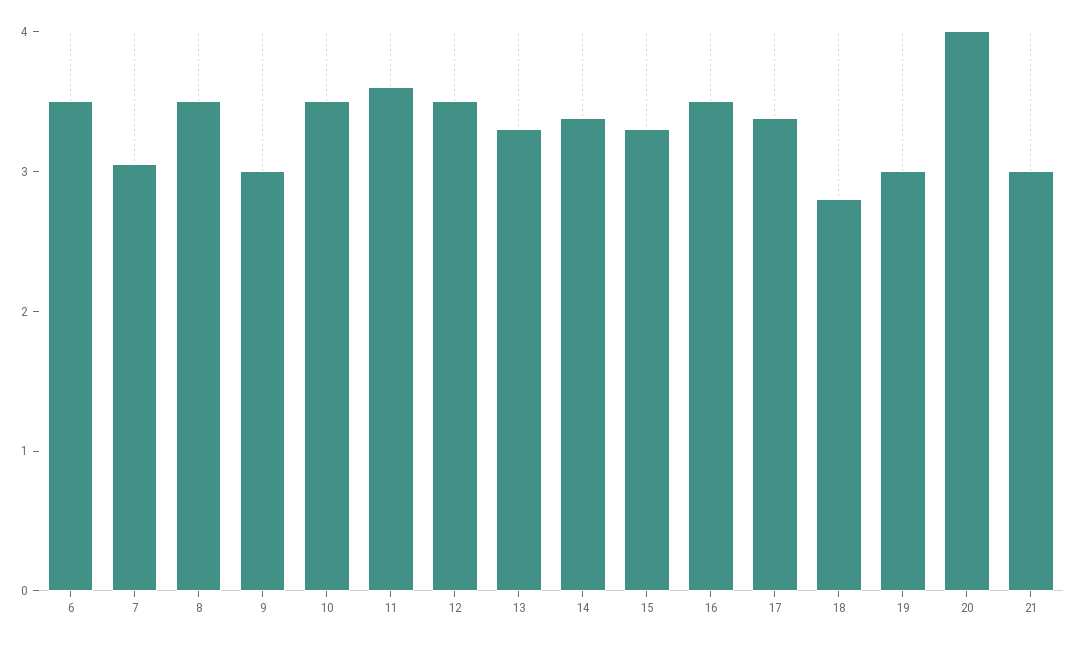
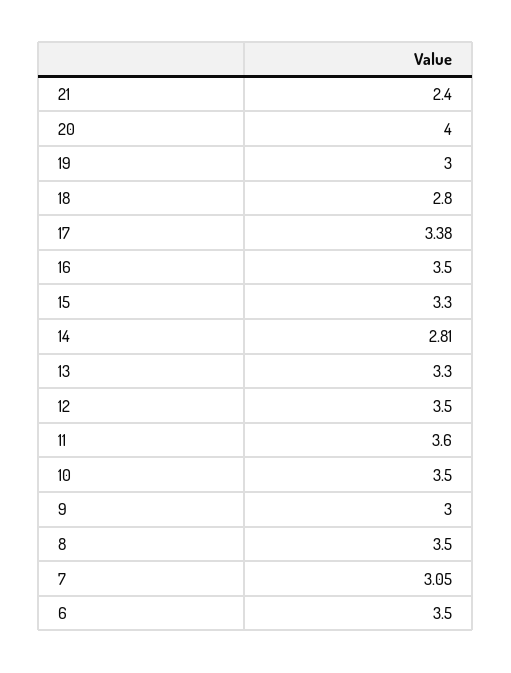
  {
    "6": 3.5,
    "7": 3.05,
    "8": 3.5,
    "9": 3,
    "10": 3.5,
    "11": 3.6,
    "12": 3.5,
    "13": 3.3,
-   "14": 3.4,
+   "14": 2.81,
    "15": 3.3,
    "16": 3.5,
    "17": 3.38,
    "18": 2.8,
    "19": 3,
    "20": 4,
-   "21": 3
+   "21": 2.4
  }

